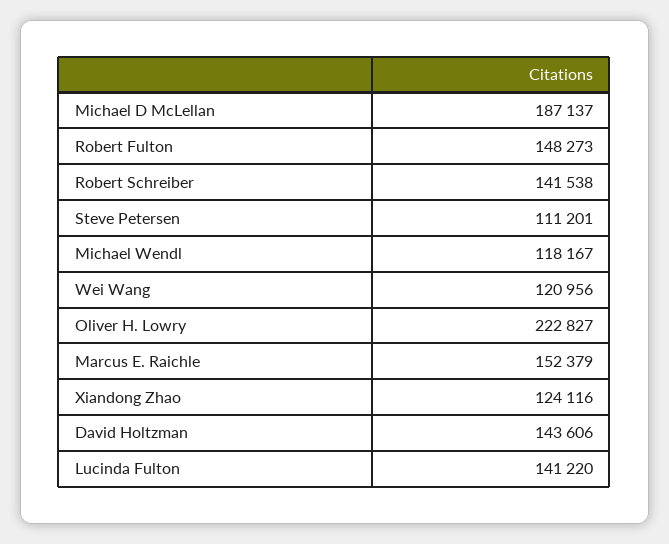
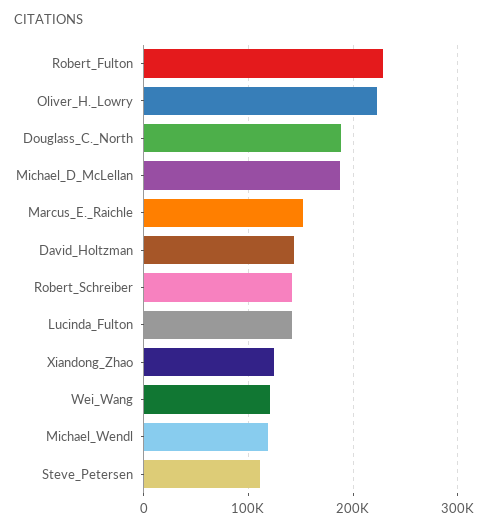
  {
    "Michael D McLellan": 187137,
-   "Robert Fulton": 148273,
+   "Robert Fulton": 230000,
    "Robert Schreiber": 141538,
    "Steve Petersen": 111201,
    "Michael Wendl": 118167,
    "Wei Wang": 120956,
    "Oliver H. Lowry": 222827,
    "Marcus E. Raichle": 152379,
    "Xiandong Zhao": 124116,
    "David Holtzman": 143606,
-   "Lucinda Fulton": 141220
+   "Lucinda Fulton": 141220,
+   "Douglass_C._North": 190000
  }

